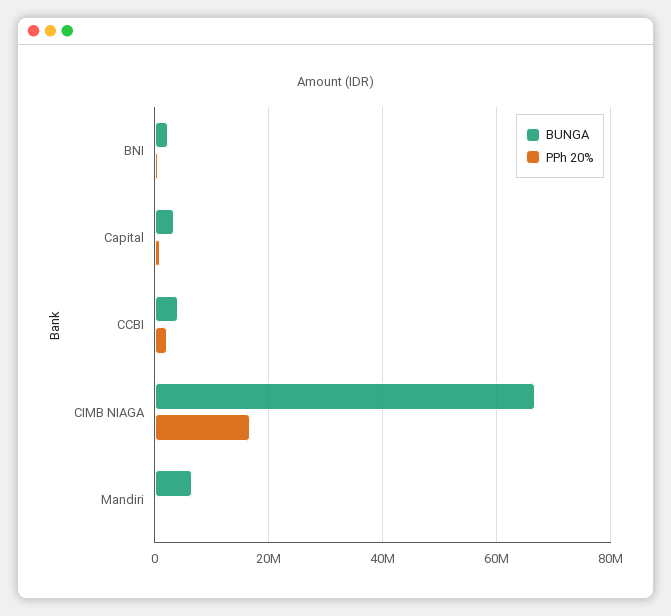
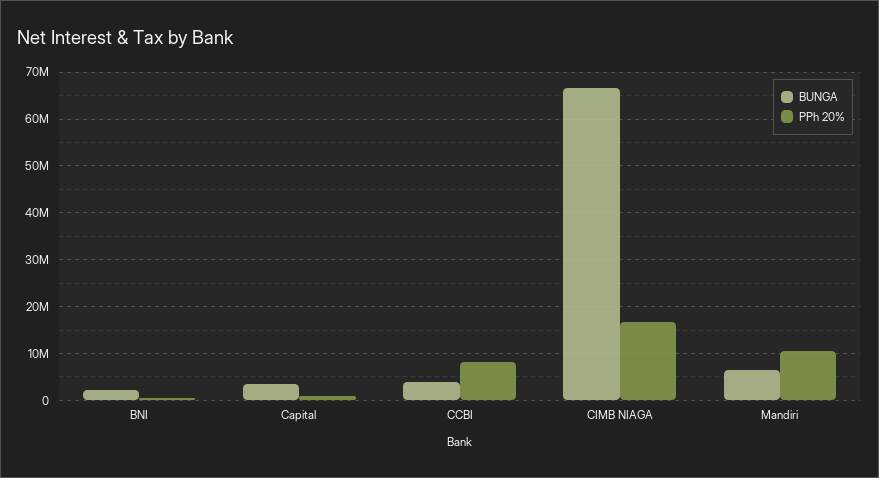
  {
    "BUNGA": {
      "BNI": 2000000,
      "Capital": 4000000,
      "CCBI": 4000000,
      "CIMB NIAGA": 66000000,
      "Mandiri": 6000000
    },
    "PPh 20%": {
      "BNI": 0,
      "Capital": 0,
-     "CCBI": 2000000,
+     "CCBI": 8000000,
      "CIMB NIAGA": 16000000,
-     "Mandiri": 0
+     "Mandiri": 10000000
    }
  }

